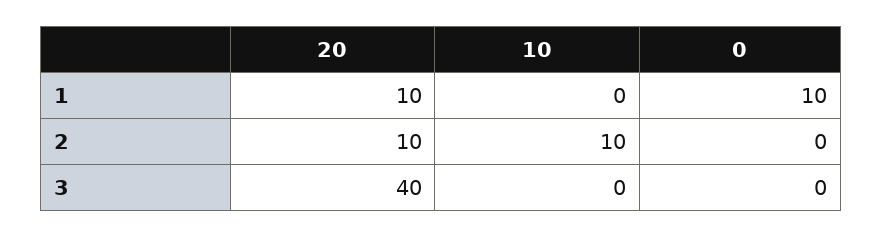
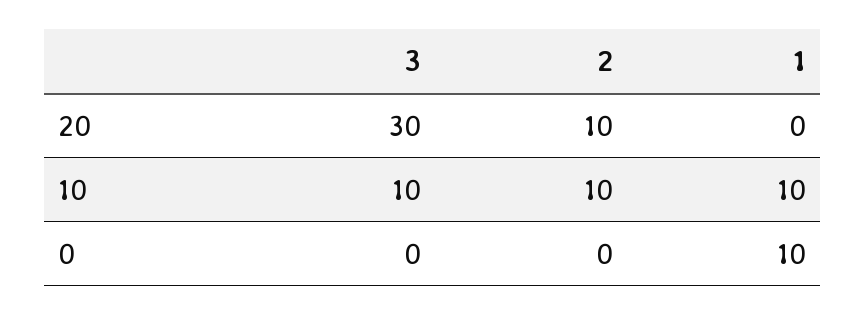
  {
    "20": {
-     "1": 10,
+     "1": 0,
      "2": 10,
-     "3": 40
+     "3": 30
    },
    "10": {
-     "1": 0,
+     "1": 10,
      "2": 10,
-     "3": 0
+     "3": 10
    },
    "0": {
      "1": 10,
      "2": 0,
      "3": 0
    }
  }

